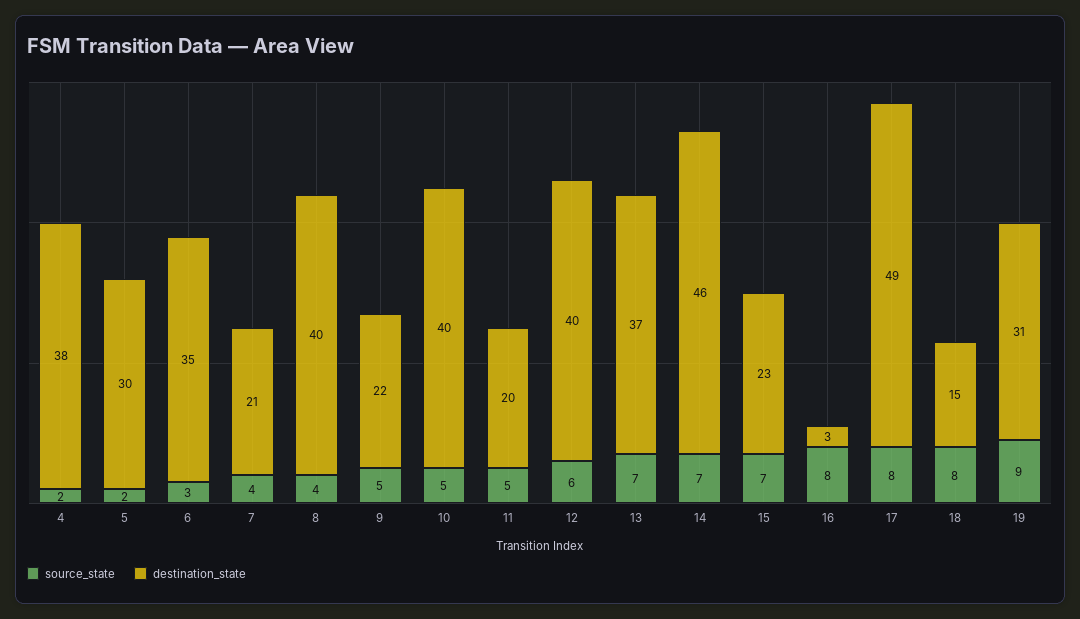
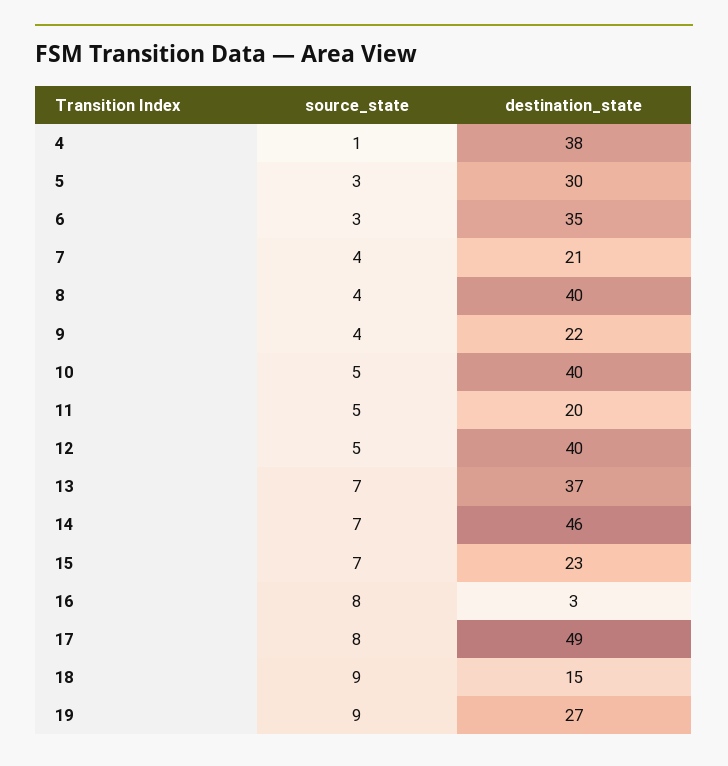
  {
    "source_state": {
-     "4": 2,
+     "4": 1,
-     "5": 2,
+     "5": 3,
      "6": 3,
      "7": 4,
      "8": 4,
-     "9": 5,
+     "9": 4,
      "10": 5,
      "11": 5,
-     "12": 6,
+     "12": 5,
      "13": 7,
      "14": 7,
      "15": 7,
      "16": 8,
      "17": 8,
-     "18": 8,
+     "18": 9,
      "19": 9
    },
    "destination_state": {
      "4": 38,
      "5": 30,
      "6": 35,
      "7": 21,
      "8": 40,
      "9": 22,
      "10": 40,
      "11": 20,
      "12": 40,
      "13": 37,
      "14": 46,
      "15": 23,
      "16": 3,
      "17": 49,
      "18": 15,
-     "19": 31
+     "19": 27
    }
  }

